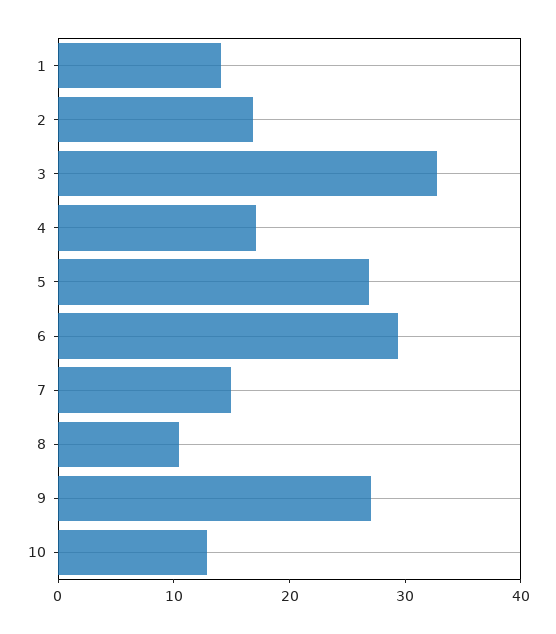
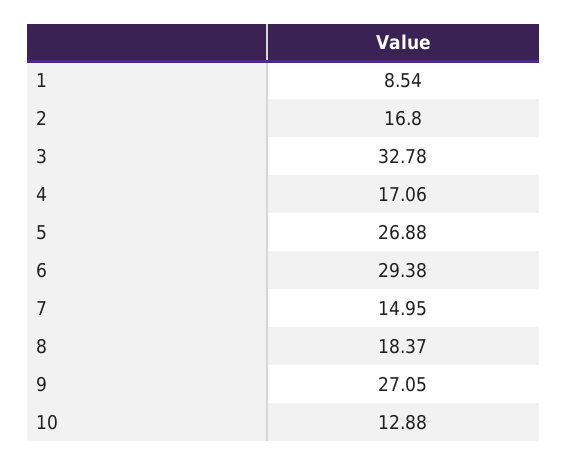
  {
-   "1": 14,
+   "1": 8.54,
    "2": 16.8,
    "3": 32.78,
    "4": 17.06,
    "5": 26.88,
    "6": 29.38,
    "7": 14.95,
-   "8": 10,
+   "8": 18.37,
    "9": 27.05,
    "10": 12.88
  }

